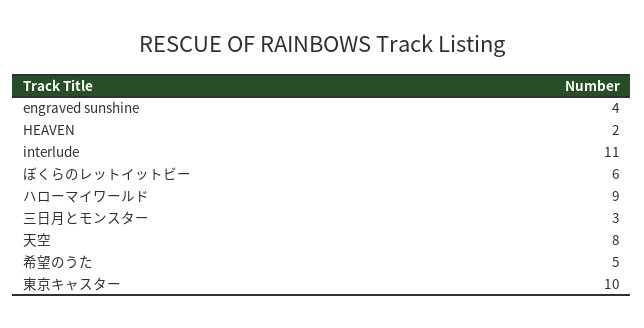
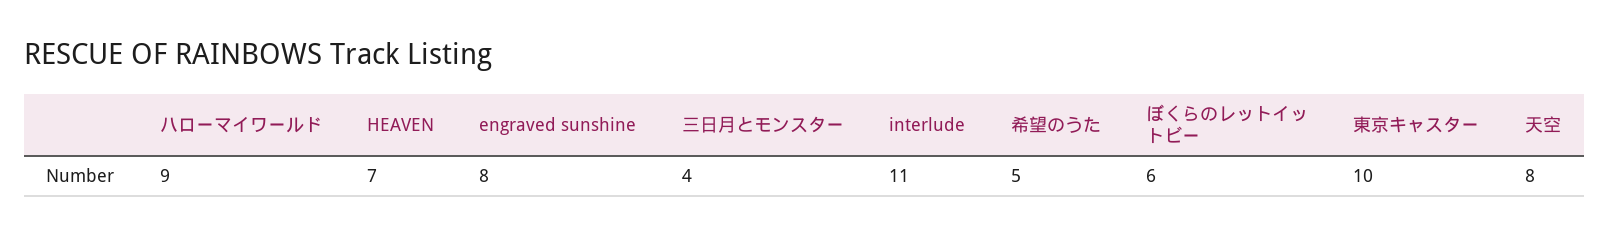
  {
-   "engraved sunshine": 4,
+   "engraved sunshine": 8,
-   "HEAVEN": 2,
+   "HEAVEN": 7,
    "interlude": 11,
    "ぼくらのレットイットビー": 6,
    "ハローマイワールド": 9,
-   "三日月とモンスター": 3,
+   "三日月とモンスター": 4,
    "天空": 8,
    "希望のうた": 5,
    "東京キャスター": 10
  }

